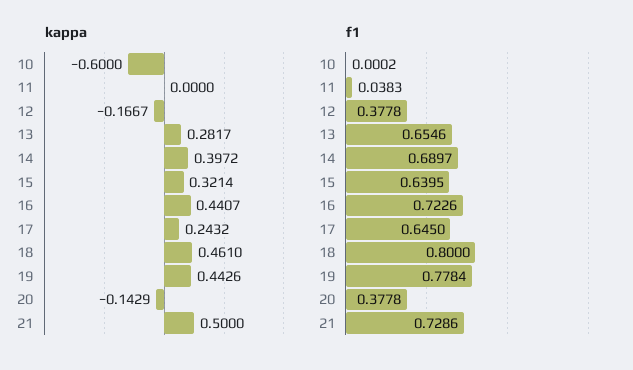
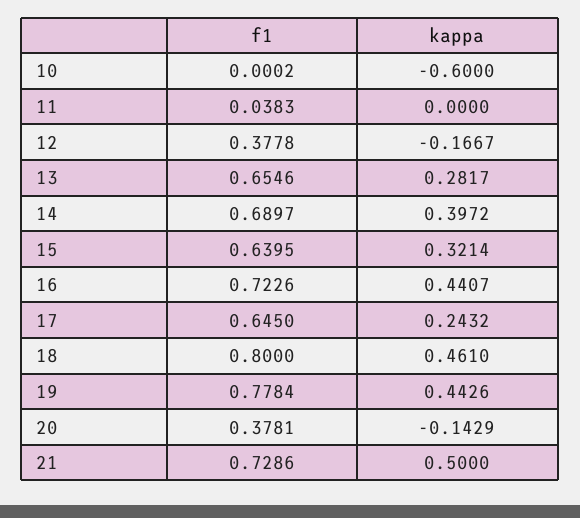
  {
    "kappa": {
      "10": -0.6,
      "11": 0,
      "12": -0.1667,
      "13": 0.2817,
      "14": 0.3972,
      "15": 0.3214,
      "16": 0.4407,
      "17": 0.2432,
      "18": 0.461,
      "19": 0.4426,
      "20": -0.1429,
      "21": 0.5
    },
    "f1": {
      "10": 0.0002,
      "11": 0.0383,
      "12": 0.3778,
      "13": 0.6546,
      "14": 0.6897,
      "15": 0.6395,
      "16": 0.7226,
      "17": 0.645,
      "18": 0.8,
      "19": 0.7784,
-     "20": 0.3778,
+     "20": 0.3781,
      "21": 0.7286
    }
  }

